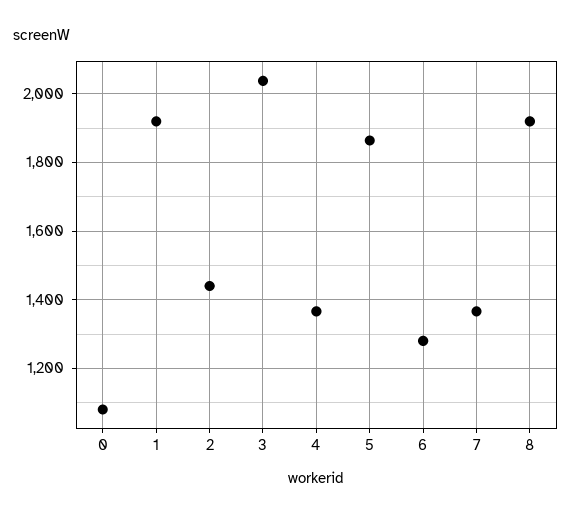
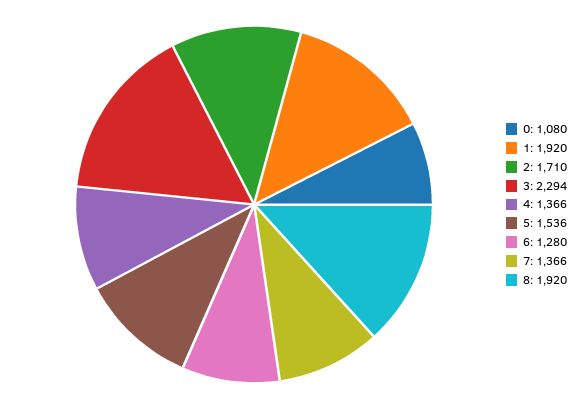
  {
    "0": 1080,
    "1": 1920,
-   "2": 1440,
+   "2": 1710,
-   "3": 2040,
+   "3": 2294,
    "4": 1366,
-   "5": 1860,
+   "5": 1536,
    "6": 1280,
    "7": 1366,
    "8": 1920
  }

